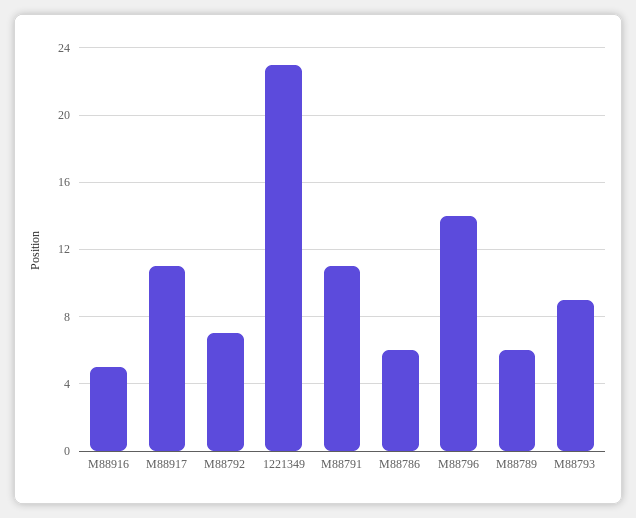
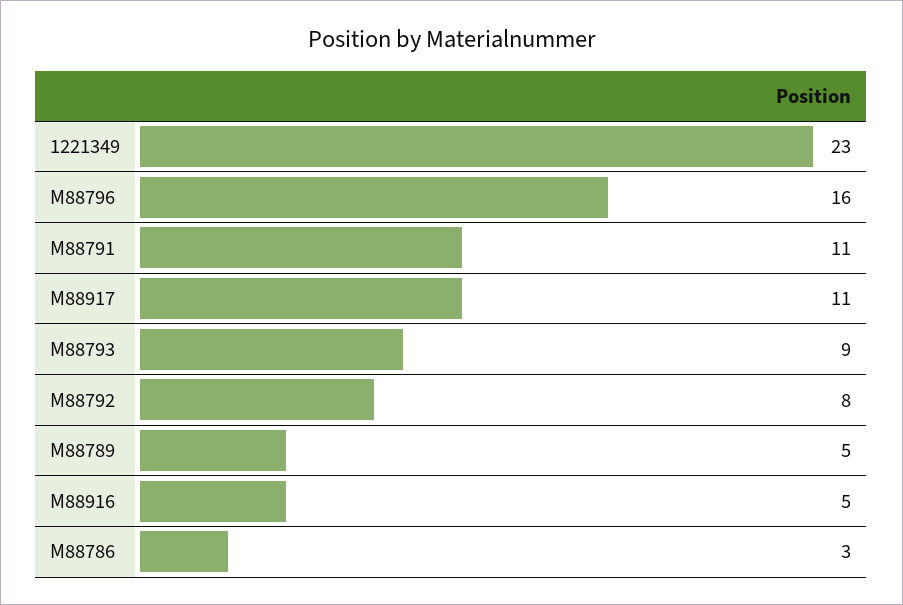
  {
    "M88916": 5,
    "M88917": 11,
-   "M88792": 7,
+   "M88792": 8,
    "1221349": 23,
    "M88791": 11,
-   "M88786": 6,
+   "M88786": 3,
-   "M88796": 14,
+   "M88796": 16,
-   "M88789": 6,
+   "M88789": 5,
    "M88793": 9
  }

